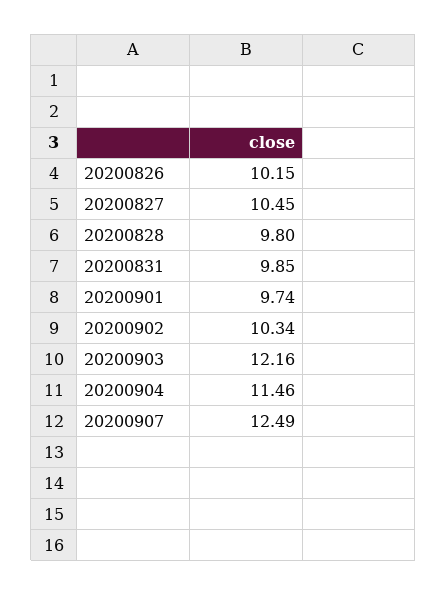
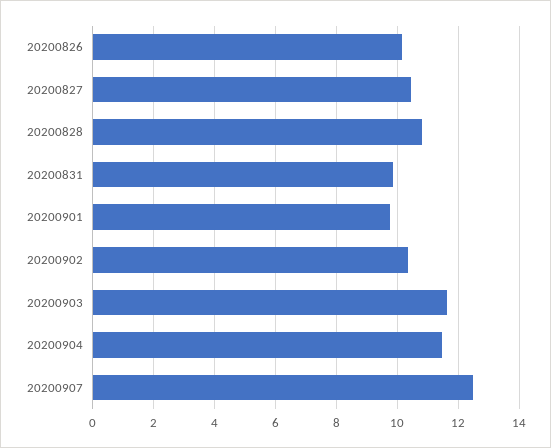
  {
    "20200826": 10.15,
    "20200827": 10.45,
-   "20200828": 9.8,
+   "20200828": 10.8,
    "20200831": 9.85,
    "20200901": 9.74,
    "20200902": 10.34,
-   "20200903": 12.16,
+   "20200903": 11.6,
    "20200904": 11.46,
    "20200907": 12.49
  }

